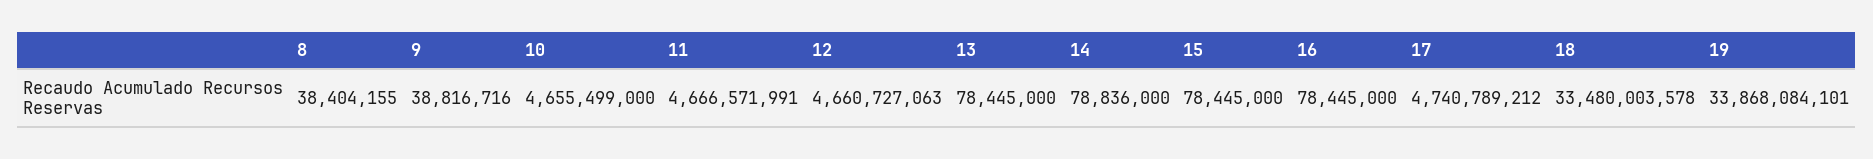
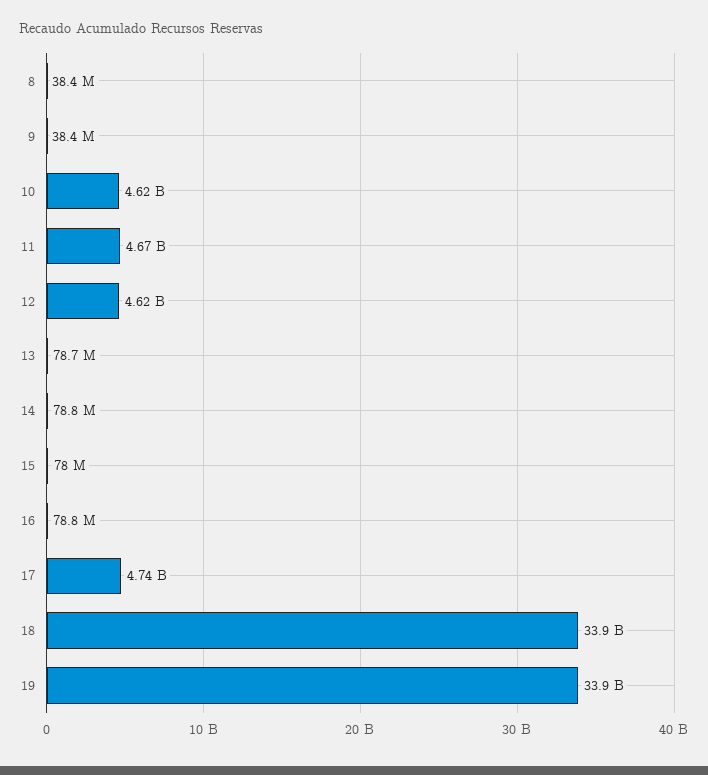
  {
    "8": 38404155,
-   "9": 38816716,
+   "9": 38400000,
-   "10": 4655499000,
+   "10": 4620000000,
    "11": 4666571991,
-   "12": 4660727063,
+   "12": 4620000000,
-   "13": 78445000,
+   "13": 78700000,
    "14": 78836000,
-   "15": 78445000,
+   "15": 78000000,
-   "16": 78445000,
+   "16": 78800000,
    "17": 4740789212,
-   "18": 33480003578,
+   "18": 33900000000,
    "19": 33868084101
  }

